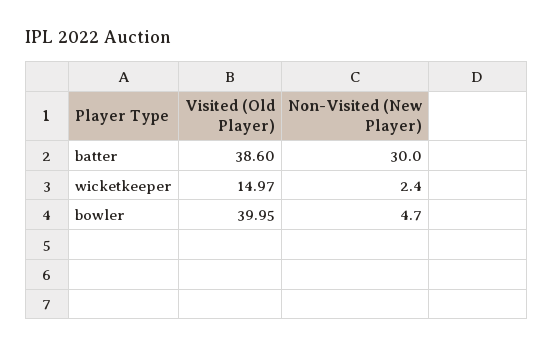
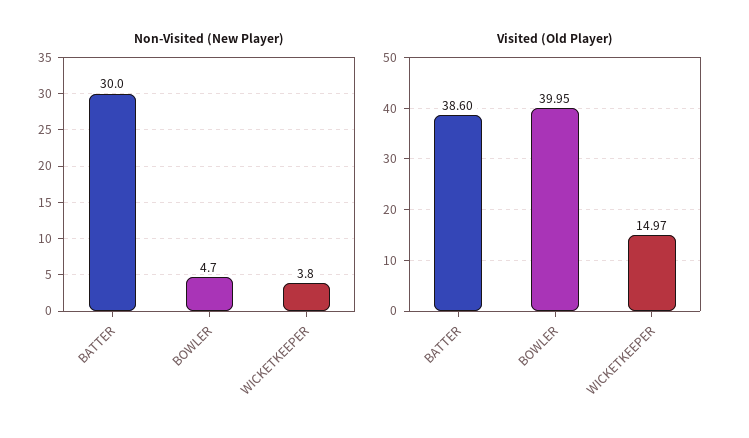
  {
    "Visited (Old Player)": {
      "batter": 38.6,
      "wicketkeeper": 14.97,
      "bowler": 39.95
    },
    "Non-Visited (New Player)": {
      "batter": 30,
-     "wicketkeeper": 2.4,
+     "wicketkeeper": 3.8,
      "bowler": 4.7
    }
  }

